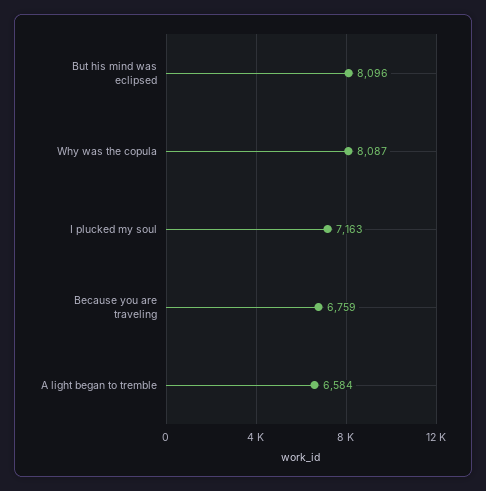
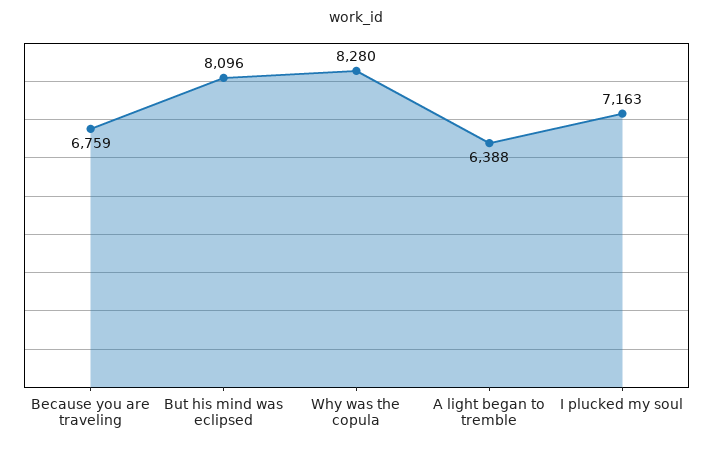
  {
    "But his mind was eclipsed": 8096,
-   "Why was the copula": 8087,
+   "Why was the copula": 8280,
    "I plucked my soul": 7163,
    "Because you are traveling": 6759,
-   "A light began to tremble": 6584
+   "A light began to tremble": 6388
  }

